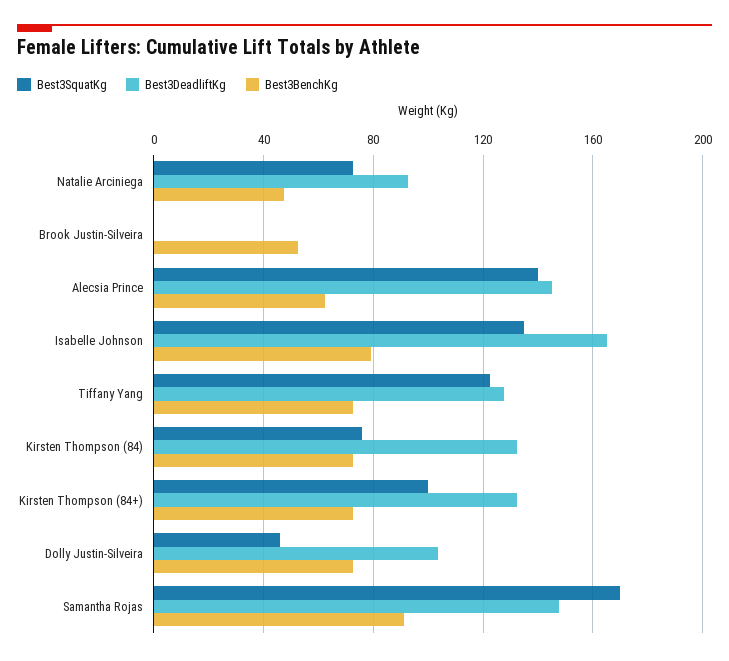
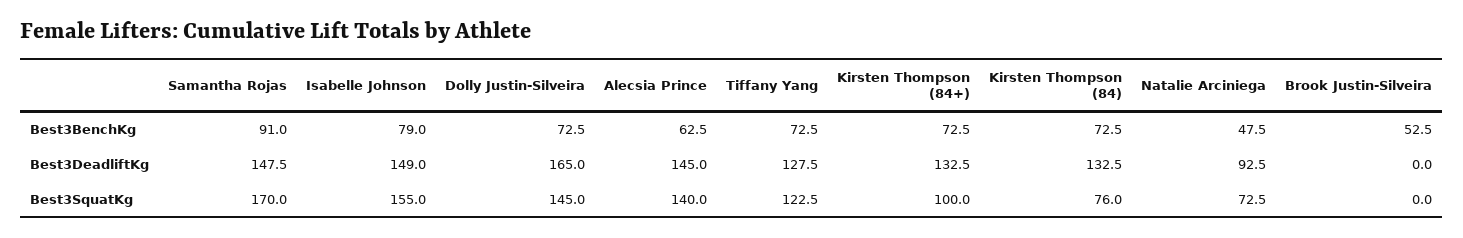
  {
    "Best3SquatKg": {
      "Natalie Arciniega": 72.5,
      "Brook Justin-Silveira": 0,
      "Alecsia Prince": 140,
-     "Isabelle Johnson": 135,
+     "Isabelle Johnson": 155,
      "Tiffany Yang": 122.5,
      "Kirsten Thompson (84)": 76,
      "Kirsten Thompson (84+)": 100,
-     "Dolly Justin-Silveira": 45,
+     "Dolly Justin-Silveira": 145,
      "Samantha Rojas": 170
    },
    "Best3DeadliftKg": {
      "Natalie Arciniega": 92.5,
      "Brook Justin-Silveira": 0,
      "Alecsia Prince": 145,
-     "Isabelle Johnson": 165,
+     "Isabelle Johnson": 149,
      "Tiffany Yang": 127.5,
      "Kirsten Thompson (84)": 132.5,
      "Kirsten Thompson (84+)": 132.5,
-     "Dolly Justin-Silveira": 105,
+     "Dolly Justin-Silveira": 165,
      "Samantha Rojas": 147.5
    },
    "Best3BenchKg": {
      "Natalie Arciniega": 47.5,
      "Brook Justin-Silveira": 52.5,
      "Alecsia Prince": 62.5,
      "Isabelle Johnson": 79,
      "Tiffany Yang": 72.5,
      "Kirsten Thompson (84)": 72.5,
      "Kirsten Thompson (84+)": 72.5,
      "Dolly Justin-Silveira": 72.5,
      "Samantha Rojas": 91
    }
  }

